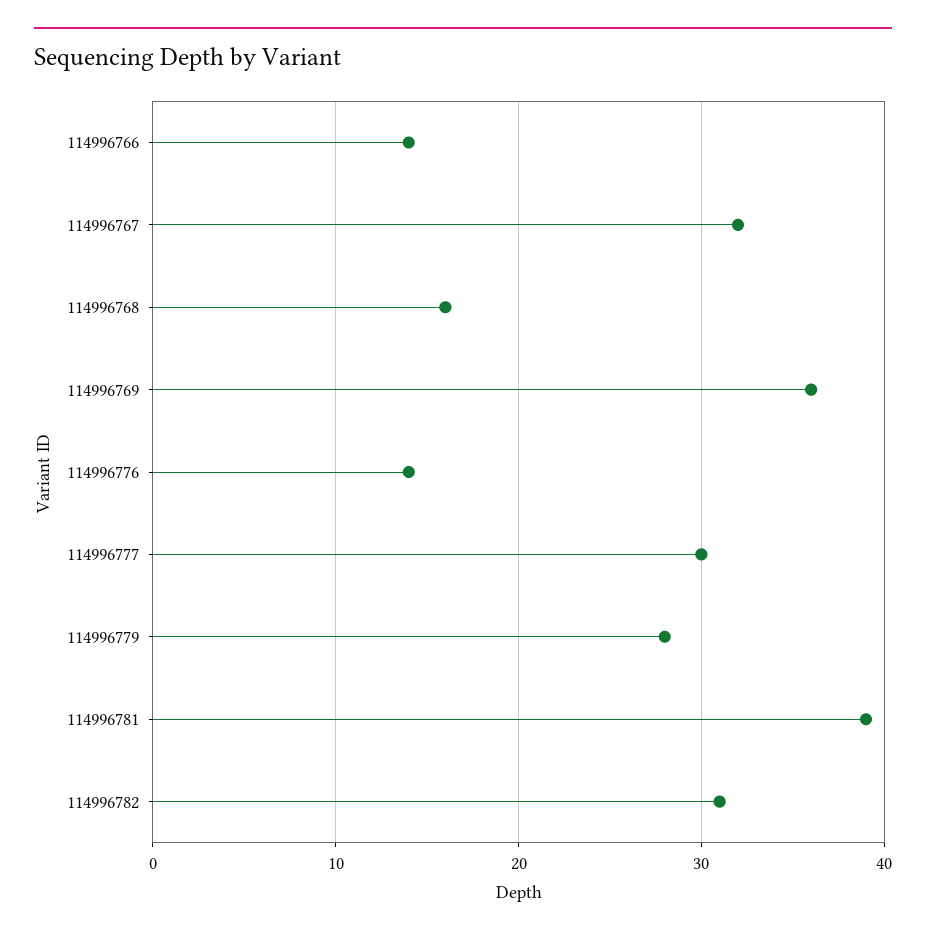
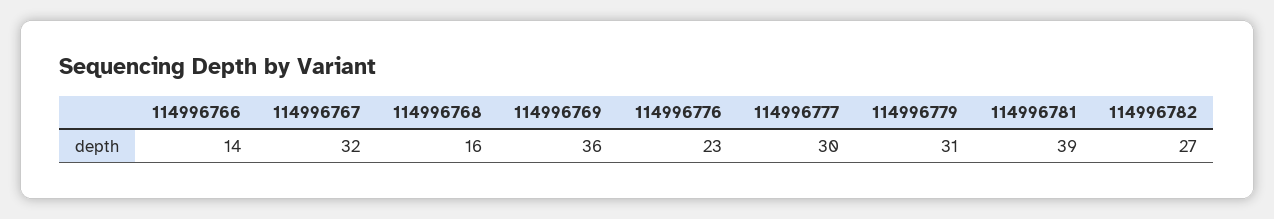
  {
    "114996766": 14,
    "114996767": 32,
    "114996768": 16,
    "114996769": 36,
-   "114996776": 14,
+   "114996776": 23,
    "114996777": 30,
-   "114996779": 28,
+   "114996779": 31,
    "114996781": 39,
-   "114996782": 31
+   "114996782": 27
  }

